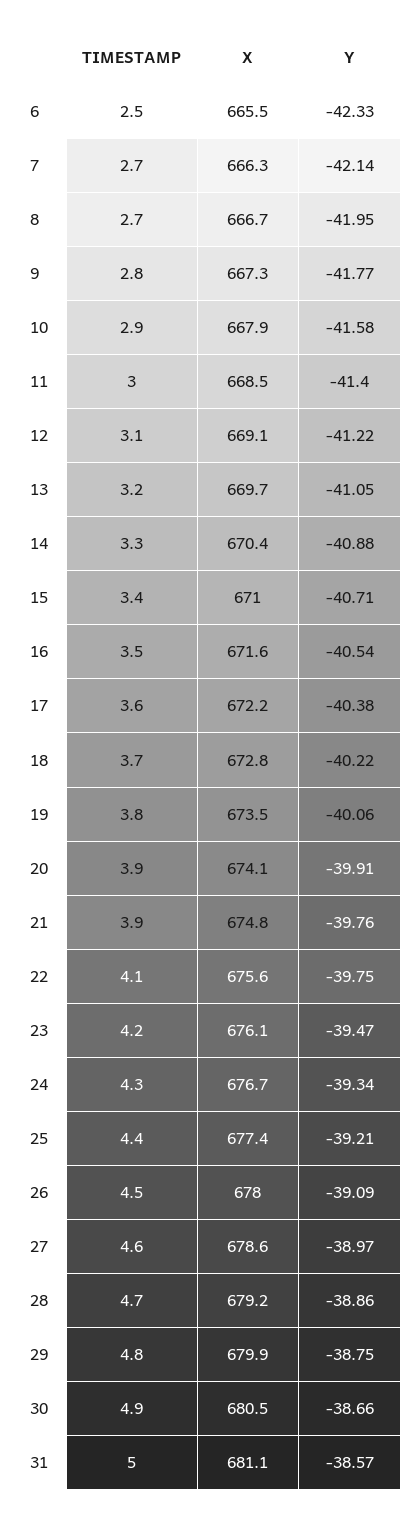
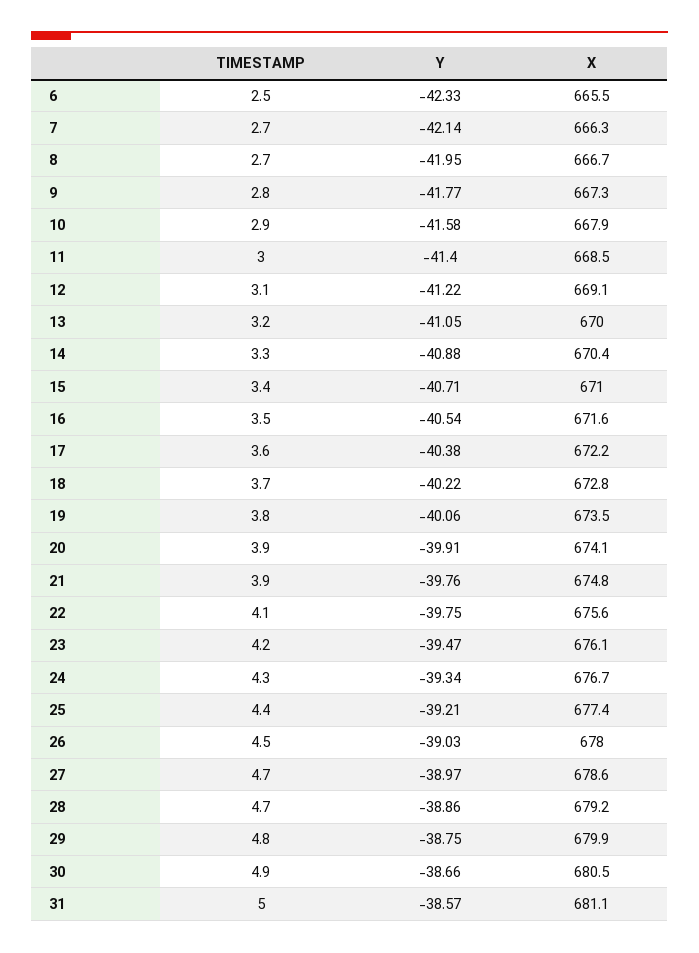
  {
    "TIMESTAMP": {
      "6": 2.5,
      "7": 2.7,
      "8": 2.7,
      "9": 2.8,
      "10": 2.9,
      "11": 3,
      "12": 3.1,
      "13": 3.2,
      "14": 3.3,
      "15": 3.4,
      "16": 3.5,
      "17": 3.6,
      "18": 3.7,
      "19": 3.8,
      "20": 3.9,
      "21": 3.9,
      "22": 4.1,
      "23": 4.2,
      "24": 4.3,
      "25": 4.4,
      "26": 4.5,
-     "27": 4.6,
+     "27": 4.7,
      "28": 4.7,
      "29": 4.8,
      "30": 4.9,
      "31": 5
    },
    "X": {
      "6": 665.5,
      "7": 666.3,
      "8": 666.7,
      "9": 667.3,
      "10": 667.9,
      "11": 668.5,
      "12": 669.1,
-     "13": 669.7,
+     "13": 670,
      "14": 670.4,
      "15": 671,
      "16": 671.6,
      "17": 672.2,
      "18": 672.8,
      "19": 673.5,
      "20": 674.1,
      "21": 674.8,
      "22": 675.6,
      "23": 676.1,
      "24": 676.7,
      "25": 677.4,
      "26": 678,
      "27": 678.6,
      "28": 679.2,
      "29": 679.9,
      "30": 680.5,
      "31": 681.1
    },
    "Y": {
      "6": -42.33,
      "7": -42.14,
      "8": -41.95,
      "9": -41.77,
      "10": -41.58,
      "11": -41.4,
      "12": -41.22,
      "13": -41.05,
      "14": -40.88,
      "15": -40.71,
      "16": -40.54,
      "17": -40.38,
      "18": -40.22,
      "19": -40.06,
      "20": -39.91,
      "21": -39.76,
      "22": -39.75,
      "23": -39.47,
      "24": -39.34,
      "25": -39.21,
-     "26": -39.09,
+     "26": -39.03,
      "27": -38.97,
      "28": -38.86,
      "29": -38.75,
      "30": -38.66,
      "31": -38.57
    }
  }

